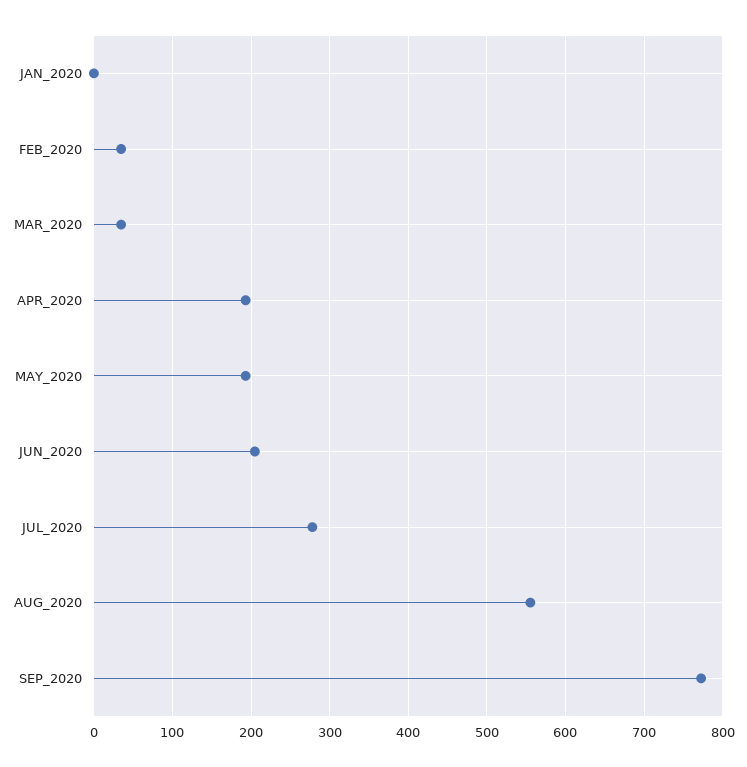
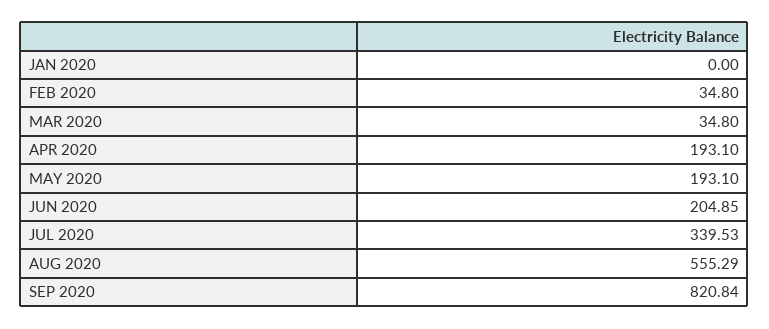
  {
    "JAN_2020": 0,
    "FEB_2020": 34.8,
    "MAR_2020": 34.8,
    "APR_2020": 193.1,
    "MAY_2020": 193.1,
    "JUN_2020": 204.85,
-   "JUL_2020": 280,
+   "JUL_2020": 339.53,
    "AUG_2020": 555.29,
-   "SEP_2020": 770
+   "SEP_2020": 820.84
  }

